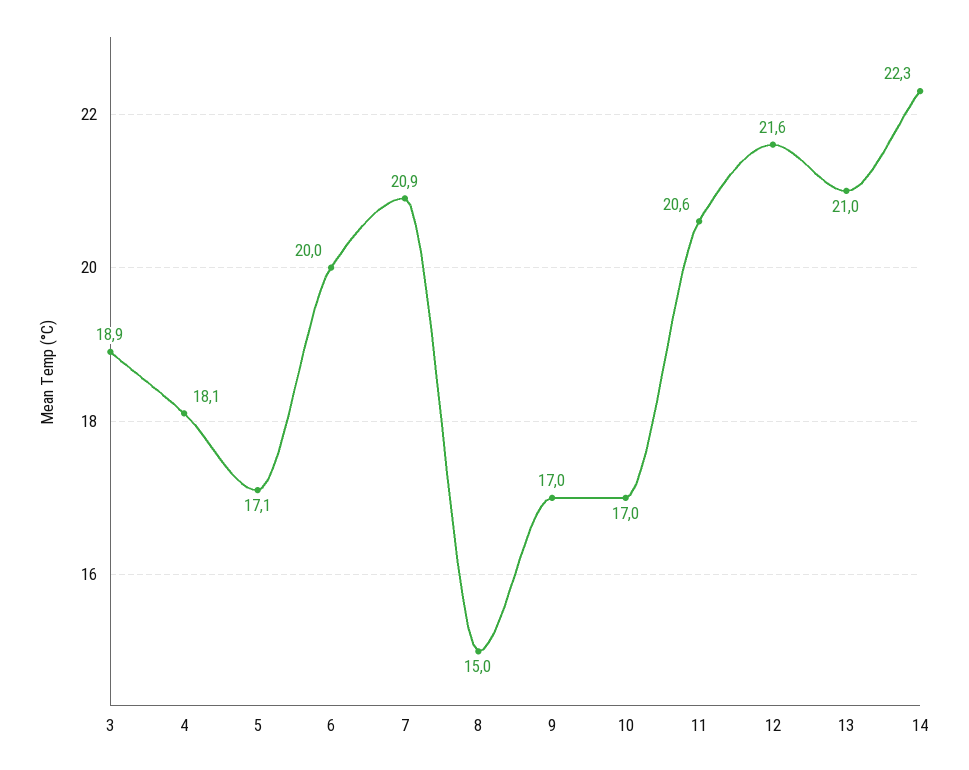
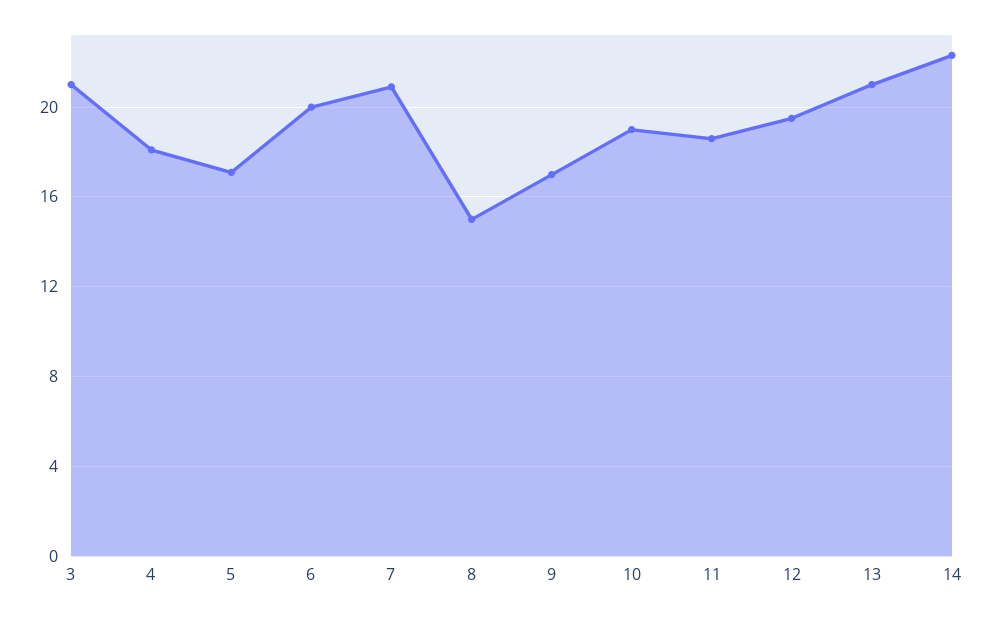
  {
-   "3": 18.9,
+   "3": 21,
    "4": 18.1,
    "5": 17.1,
    "6": 20,
    "7": 20.9,
    "8": 15,
    "9": 17,
-   "10": 17,
+   "10": 19,
-   "11": 20.6,
+   "11": 18.5,
-   "12": 21.6,
+   "12": 19.5,
    "13": 21,
    "14": 22.3
  }

